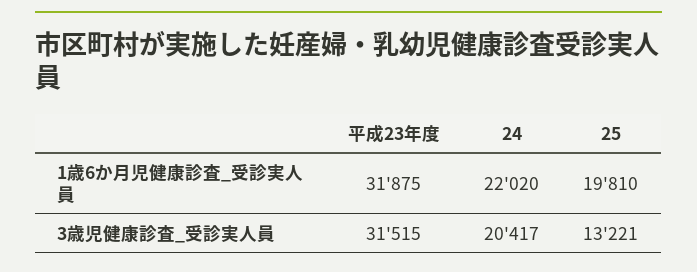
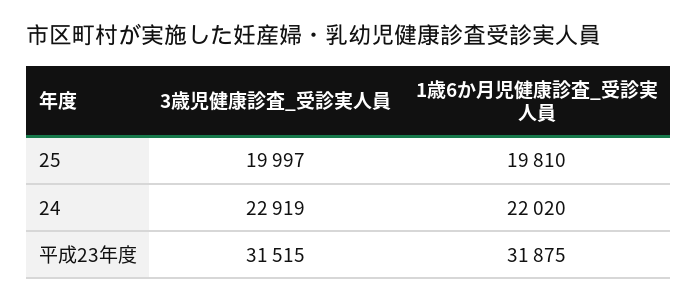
  {
    "平成23年度": {
      "1歳6か月児健康診査_受診実人員": 31875,
      "3歳児健康診査_受診実人員": 31515
    },
    "24": {
      "1歳6か月児健康診査_受診実人員": 22020,
-     "3歳児健康診査_受診実人員": 20417
+     "3歳児健康診査_受診実人員": 22919
    },
    "25": {
      "1歳6か月児健康診査_受診実人員": 19810,
-     "3歳児健康診査_受診実人員": 13221
+     "3歳児健康診査_受診実人員": 19997
    }
  }

